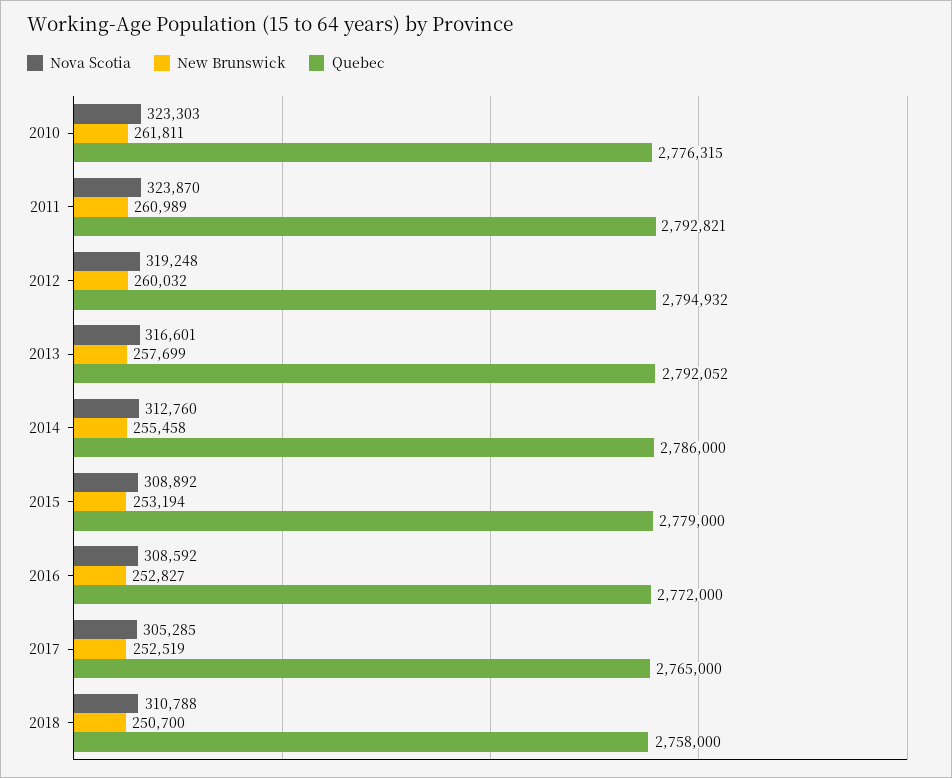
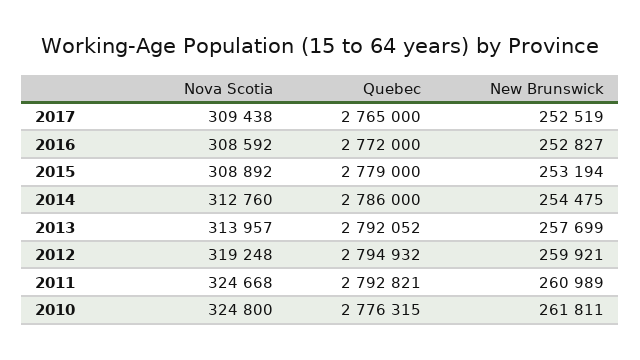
  {
    "Nova Scotia": {
-     "2010": 323303,
+     "2010": 324800,
-     "2011": 323870,
+     "2011": 324668,
      "2012": 319248,
-     "2013": 316601,
+     "2013": 313957,
      "2014": 312760,
      "2015": 308892,
      "2016": 308592,
-     "2017": 305285,
+     "2017": 309438
-     "2018": 310788
    },
    "New Brunswick": {
      "2010": 261811,
      "2011": 260989,
-     "2012": 260032,
+     "2012": 259921,
      "2013": 257699,
-     "2014": 255458,
+     "2014": 254475,
      "2015": 253194,
      "2016": 252827,
-     "2017": 252519,
+     "2017": 252519
-     "2018": 250700
    },
    "Quebec": {
      "2010": 2776315,
      "2011": 2792821,
      "2012": 2794932,
      "2013": 2792052,
      "2014": 2786000,
      "2015": 2779000,
      "2016": 2772000,
-     "2017": 2765000,
+     "2017": 2765000
-     "2018": 2758000
    }
  }

